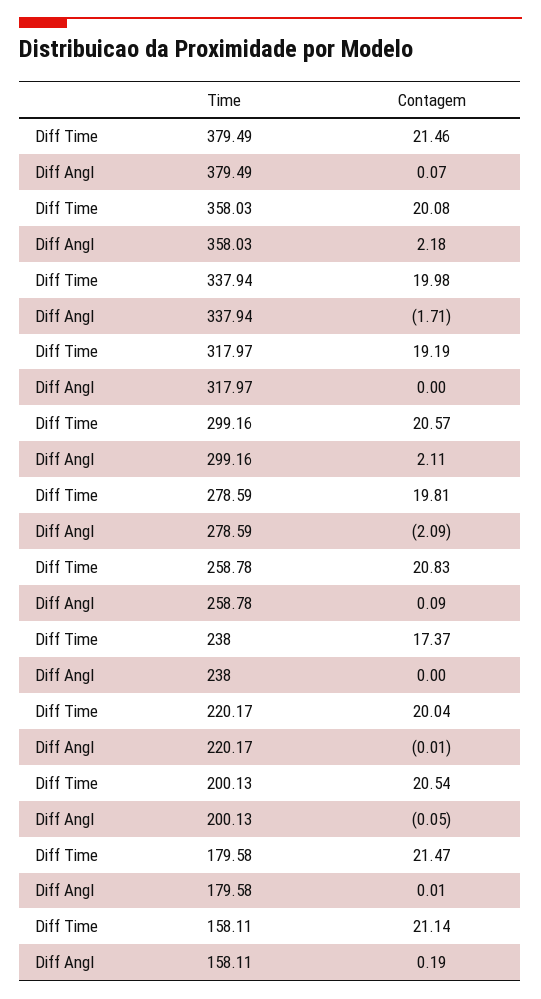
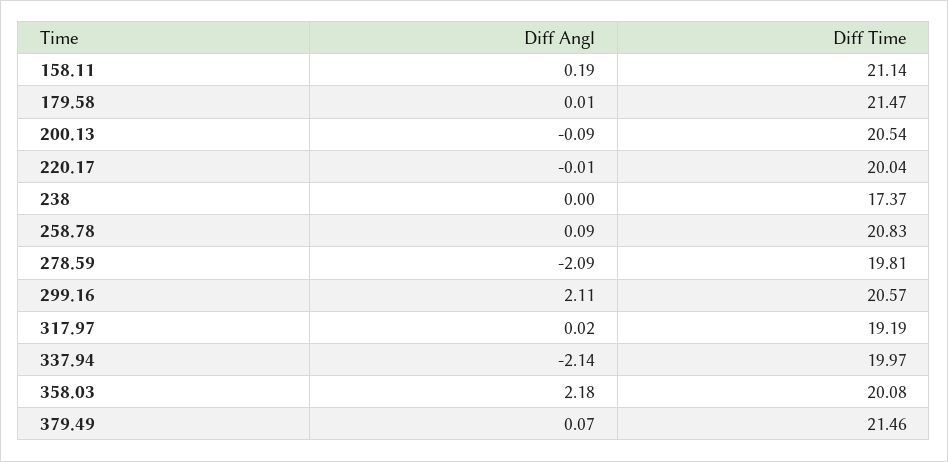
  {
    "Diff Time": {
      "379.49": 21.46,
      "358.03": 20.08,
-     "337.94": 19.98,
+     "337.94": 19.97,
      "317.97": 19.19,
      "299.16": 20.57,
      "278.59": 19.81,
      "258.78": 20.83,
      "238": 17.37,
      "220.17": 20.04,
      "200.13": 20.54,
      "179.58": 21.47,
      "158.11": 21.14
    },
    "Diff Angl": {
      "379.49": 0.07,
      "358.03": 2.18,
-     "337.94": -1.71,
+     "337.94": -2.14,
-     "317.97": 0,
+     "317.97": 0.02,
      "299.16": 2.11,
      "278.59": -2.09,
      "258.78": 0.09,
      "238": 0,
      "220.17": -0.01,
-     "200.13": -0.05,
+     "200.13": -0.09,
      "179.58": 0.01,
      "158.11": 0.19
    }
  }

